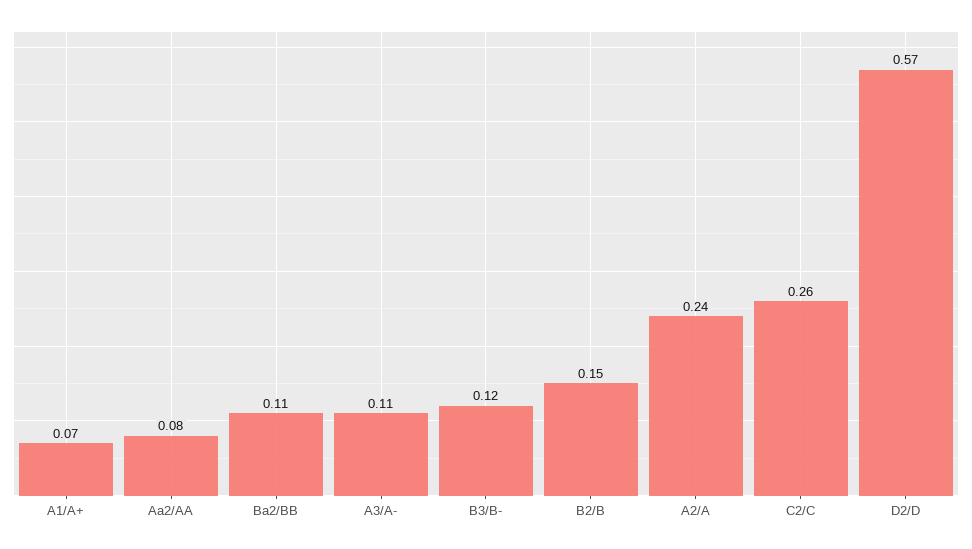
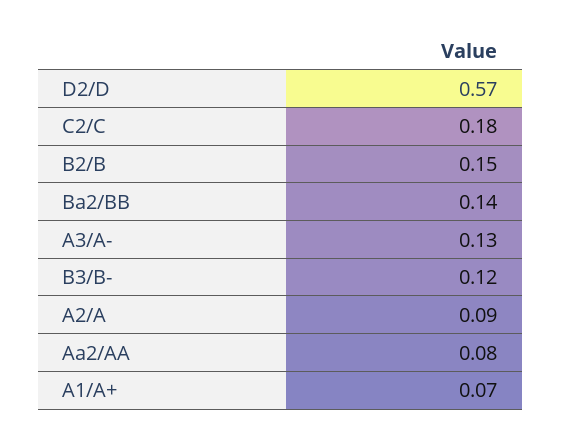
  {
    "A1/A+": 0.07,
    "Aa2/AA": 0.08,
-   "Ba2/BB": 0.11,
+   "Ba2/BB": 0.14,
-   "A3/A-": 0.11,
+   "A3/A-": 0.13,
    "B3/B-": 0.12,
    "B2/B": 0.15,
-   "A2/A": 0.24,
+   "A2/A": 0.09,
-   "C2/C": 0.26,
+   "C2/C": 0.18,
    "D2/D": 0.57
  }

